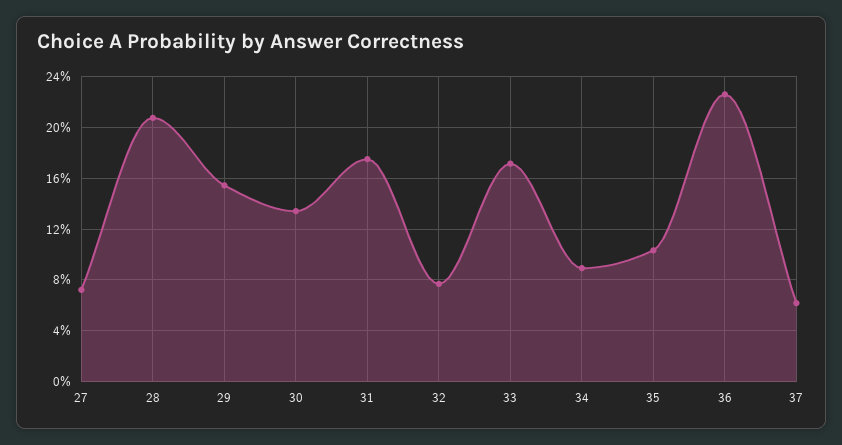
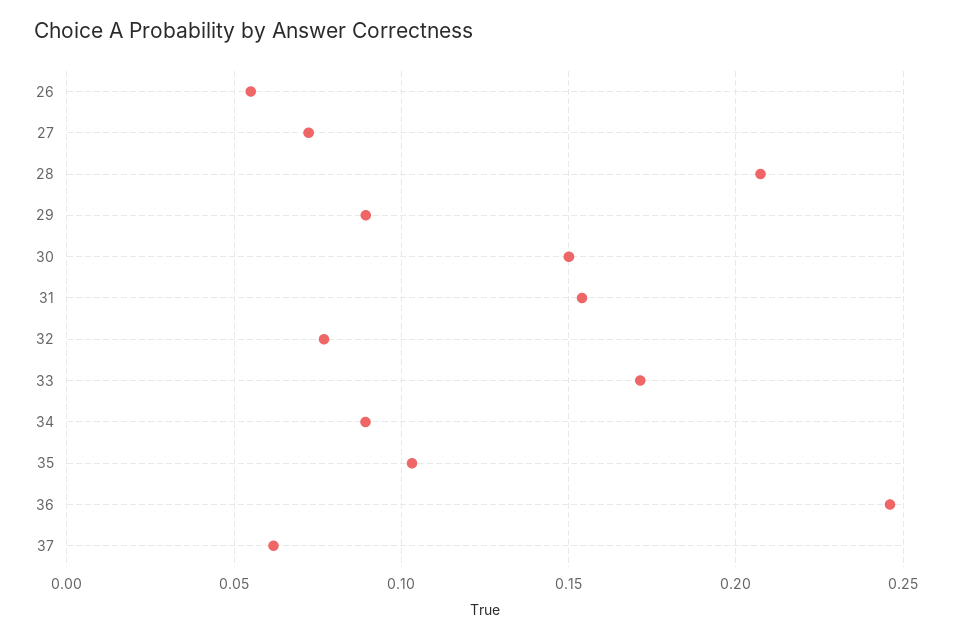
  {
    "27": 0.07,
    "28": 0.205,
-   "29": 0.155,
+   "29": 0.09,
-   "30": 0.135,
+   "30": 0.15,
-   "31": 0.175,
+   "31": 0.155,
    "32": 0.075,
    "33": 0.17,
    "34": 0.09,
    "35": 0.105,
-   "36": 0.225,
+   "36": 0.245,
-   "37": 0.06
+   "37": 0.06,
+   "26": 0.055
  }

